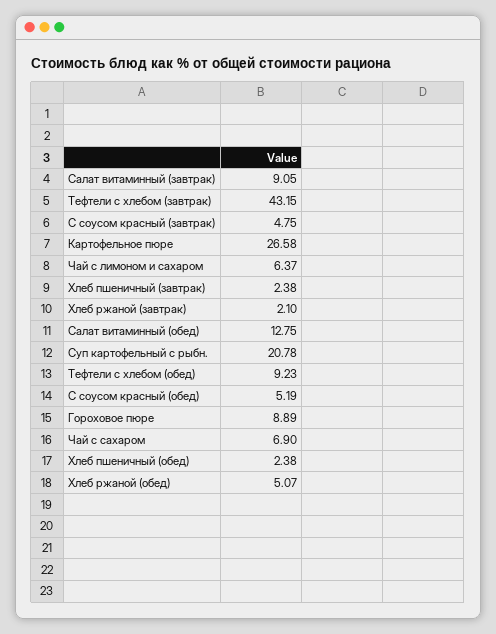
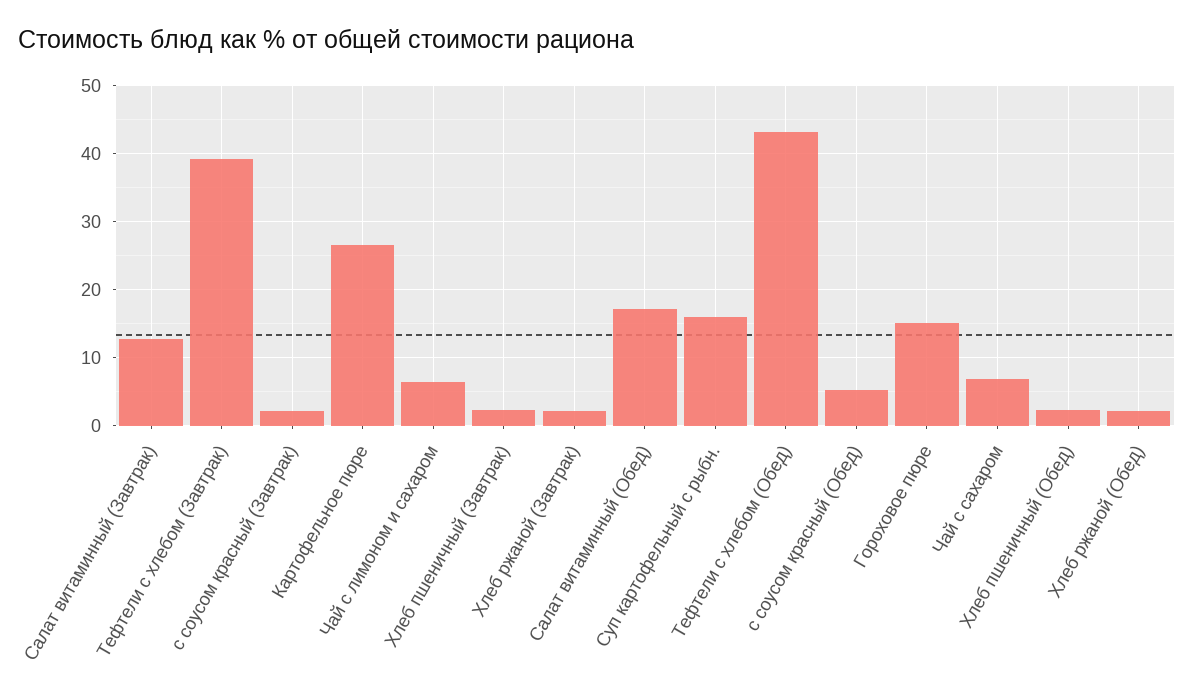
  {
-   "Салат витаминный (завтрак)": 9.05,
+   "Салат витаминный (завтрак)": 13,
-   "Тефтели c хлебом (завтрак)": 43.15,
+   "Тефтели c хлебом (завтрак)": 39,
-   "С соусом красный (завтрак)": 4.75,
+   "С соусом красный (завтрак)": 2,
    "Картофельное пюре": 26.58,
    "Чай с лимоном и сахаром": 6.37,
    "Хлеб пшеничный (завтрак)": 2.38,
    "Хлеб ржаной (завтрак)": 2.1,
-   "Салат витаминный (обед)": 12.75,
+   "Салат витаминный (обед)": 17,
-   "Суп картофельный с рыбн.": 20.78,
+   "Суп картофельный с рыбн.": 16,
-   "Тефтели c хлебом (обед)": 9.23,
+   "Тефтели c хлебом (обед)": 43,
    "С соусом красный (обед)": 5.19,
-   "Гороховое пюре": 8.89,
+   "Гороховое пюре": 15,
    "Чай с сахаром": 6.9,
    "Хлеб пшеничный (обед)": 2.38,
-   "Хлеб ржаной (обед)": 5.07
+   "Хлеб ржаной (обед)": 2
  }

